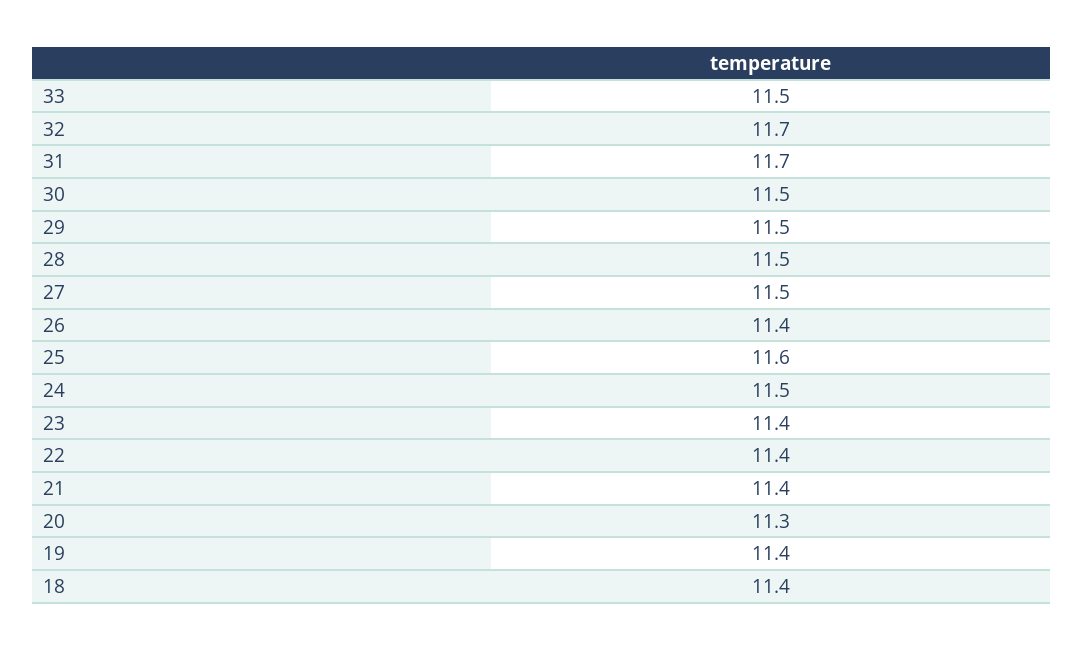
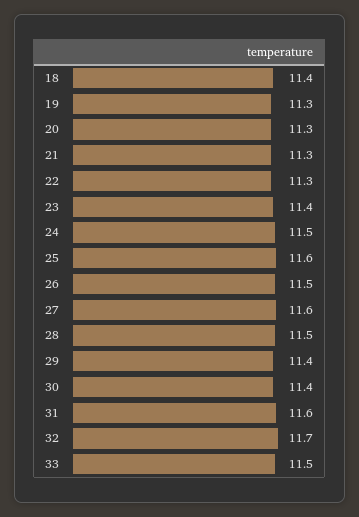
  {
    "33": 11.5,
    "32": 11.7,
-   "31": 11.7,
+   "31": 11.6,
-   "30": 11.5,
+   "30": 11.4,
-   "29": 11.5,
+   "29": 11.4,
    "28": 11.5,
-   "27": 11.5,
+   "27": 11.6,
-   "26": 11.4,
+   "26": 11.5,
    "25": 11.6,
    "24": 11.5,
    "23": 11.4,
-   "22": 11.4,
+   "22": 11.3,
-   "21": 11.4,
+   "21": 11.3,
    "20": 11.3,
-   "19": 11.4,
+   "19": 11.3,
    "18": 11.4
  }

